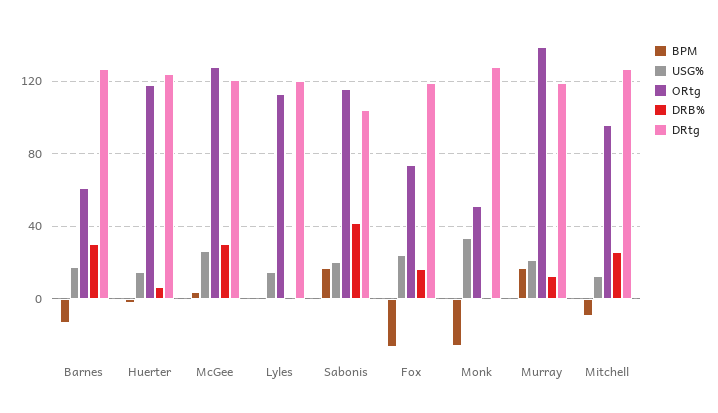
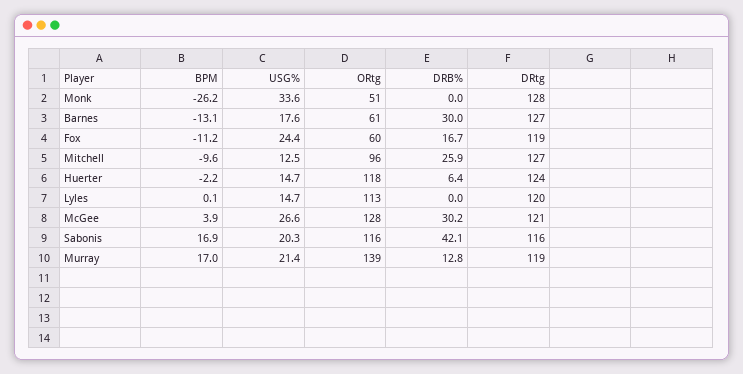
  {
    "BPM": {
      "Barnes": -13.1,
      "Huerter": -2.2,
      "McGee": 3.9,
      "Lyles": 0.1,
      "Sabonis": 16.9,
-     "Fox": -25,
+     "Fox": -11.2,
      "Monk": -26.2,
      "Murray": 17,
      "Mitchell": -9.6
    },
    "USG%": {
      "Barnes": 17.6,
      "Huerter": 14.7,
      "McGee": 26.6,
      "Lyles": 14.7,
      "Sabonis": 20.3,
      "Fox": 24.4,
      "Monk": 33.6,
      "Murray": 21.4,
      "Mitchell": 12.5
    },
    "ORtg": {
      "Barnes": 61,
      "Huerter": 118,
      "McGee": 128,
      "Lyles": 113,
      "Sabonis": 116,
-     "Fox": 75,
+     "Fox": 60,
      "Monk": 51,
      "Murray": 139,
      "Mitchell": 96
    },
    "DRB%": {
      "Barnes": 30,
      "Huerter": 6.4,
      "McGee": 30.2,
      "Lyles": 0,
      "Sabonis": 42.1,
      "Fox": 16.7,
      "Monk": 0,
      "Murray": 12.8,
      "Mitchell": 25.9
    },
    "DRtg": {
      "Barnes": 127,
      "Huerter": 124,
      "McGee": 121,
      "Lyles": 120,
-     "Sabonis": 105,
+     "Sabonis": 116,
      "Fox": 119,
      "Monk": 128,
      "Murray": 119,
      "Mitchell": 127
    }
  }

